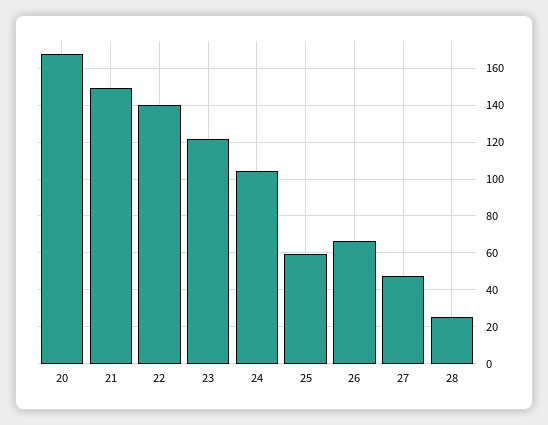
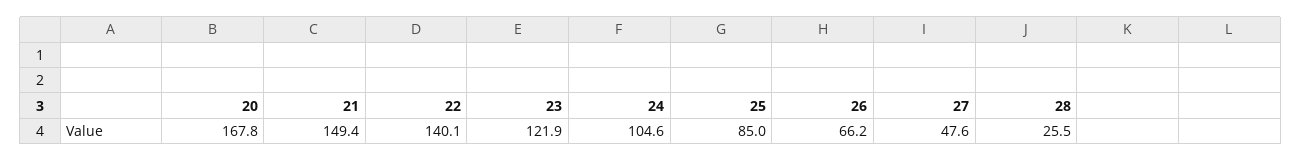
  {
    "20": 167.8,
    "21": 149.4,
    "22": 140.1,
    "23": 121.9,
    "24": 104.6,
-   "25": 60,
+   "25": 85,
    "26": 66.2,
    "27": 47.6,
    "28": 25.5
  }

